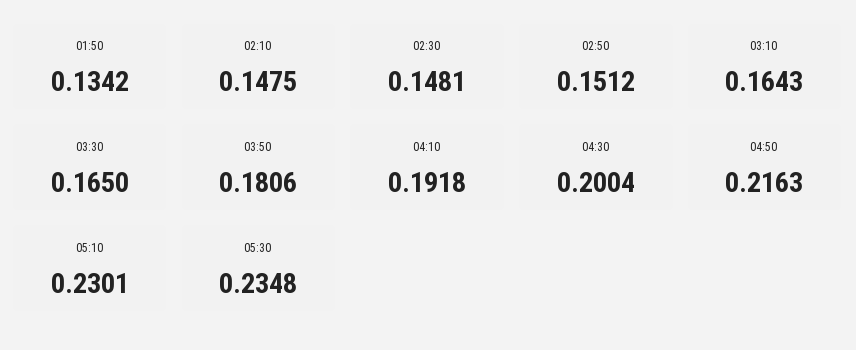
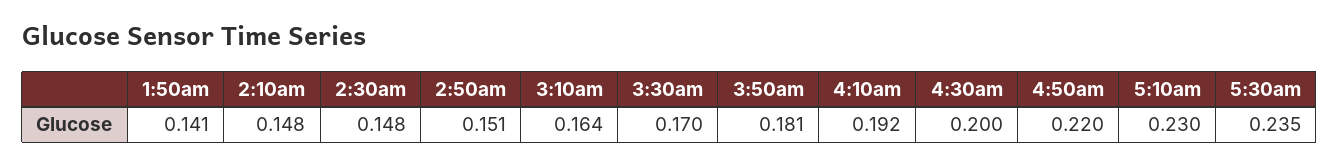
  {
-   "01:50": 0.1342,
+   "01:50": 0.141,
    "02:10": 0.1475,
    "02:30": 0.1481,
    "02:50": 0.1512,
    "03:10": 0.1643,
-   "03:30": 0.165,
+   "03:30": 0.17,
    "03:50": 0.1806,
    "04:10": 0.1918,
    "04:30": 0.2004,
-   "04:50": 0.2163,
+   "04:50": 0.22,
    "05:10": 0.2301,
    "05:30": 0.2348
  }

